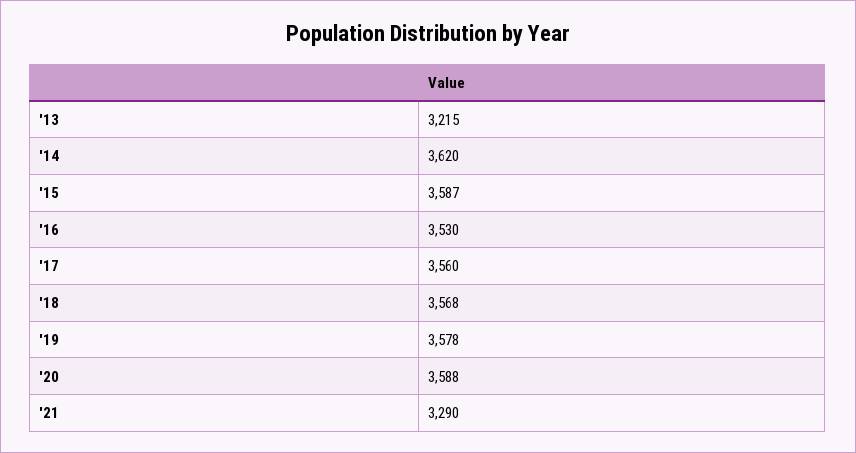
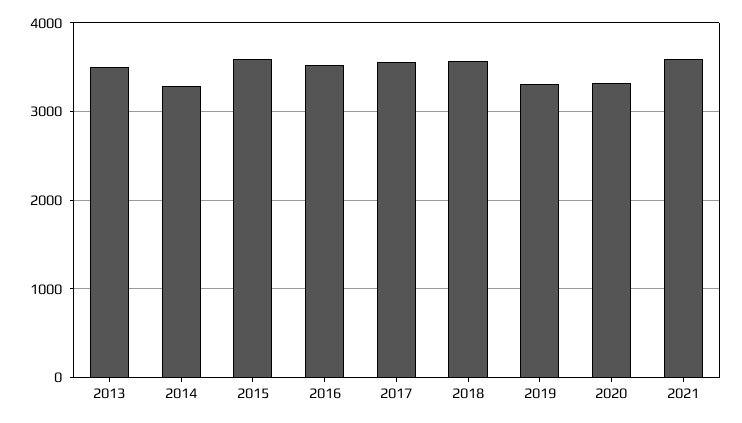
  {
-   "'13": 3215,
+   "'13": 3500,
-   "'14": 3620,
+   "'14": 3300,
    "'15": 3587,
    "'16": 3530,
    "'17": 3560,
    "'18": 3568,
-   "'19": 3578,
+   "'19": 3300,
-   "'20": 3588,
+   "'20": 3300,
-   "'21": 3290
+   "'21": 3600
  }

